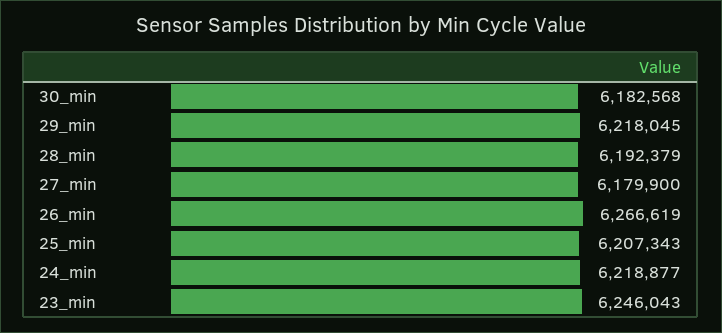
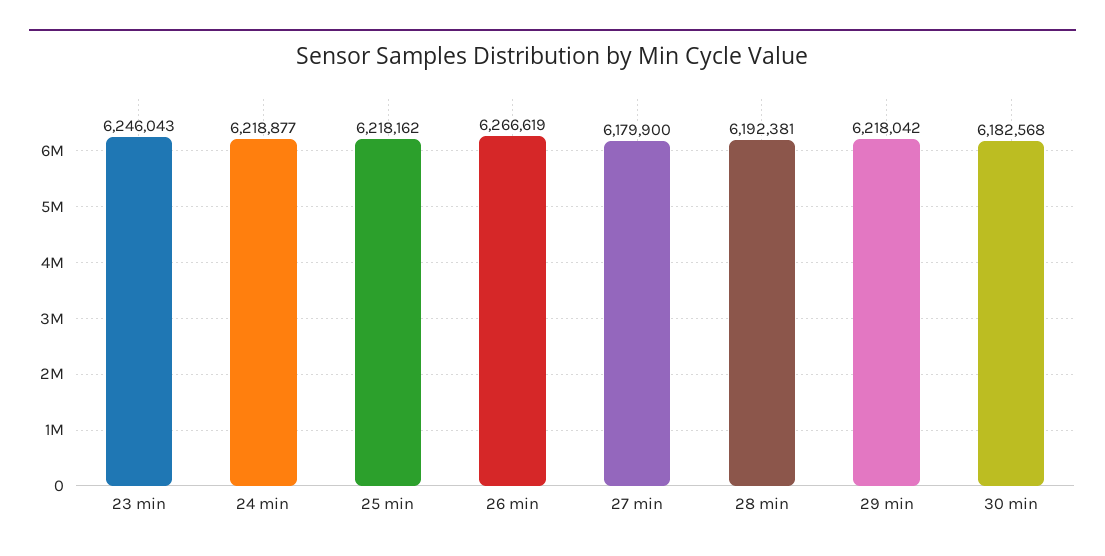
  {
    "30_min": 6182568,
-   "29_min": 6218045,
+   "29_min": 6218042,
-   "28_min": 6192379,
+   "28_min": 6192381,
    "27_min": 6179900,
    "26_min": 6266619,
-   "25_min": 6207343,
+   "25_min": 6218162,
    "24_min": 6218877,
    "23_min": 6246043
  }

